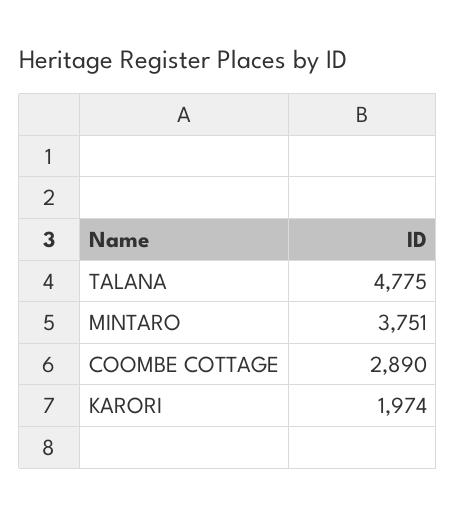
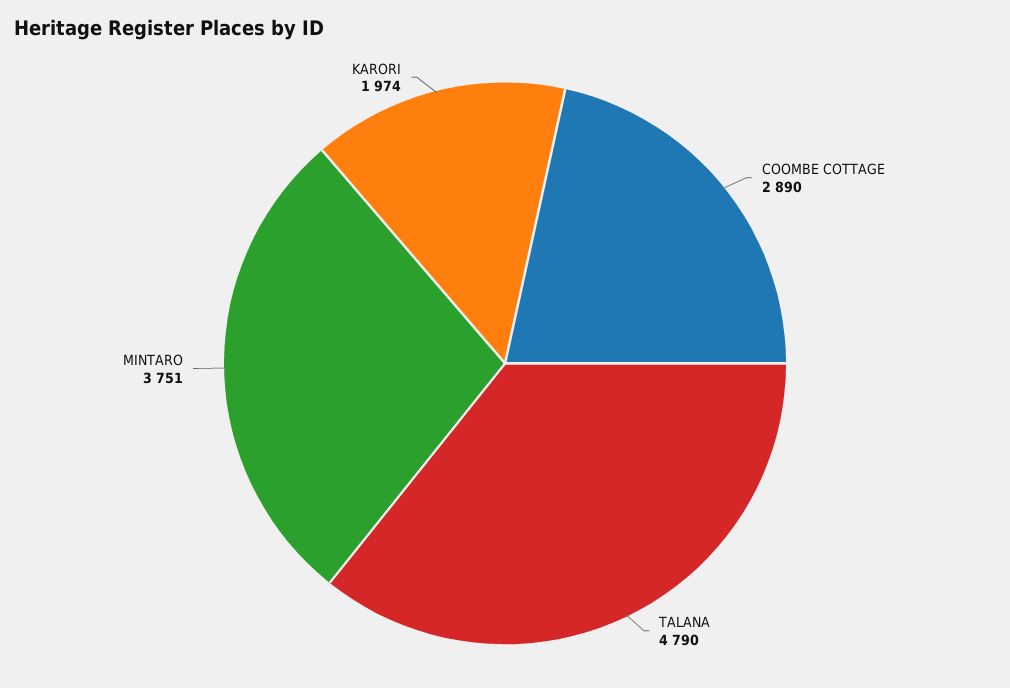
  {
-   "TALANA": 4775,
+   "TALANA": 4790,
    "MINTARO": 3751,
    "COOMBE COTTAGE": 2890,
    "KARORI": 1974
  }

